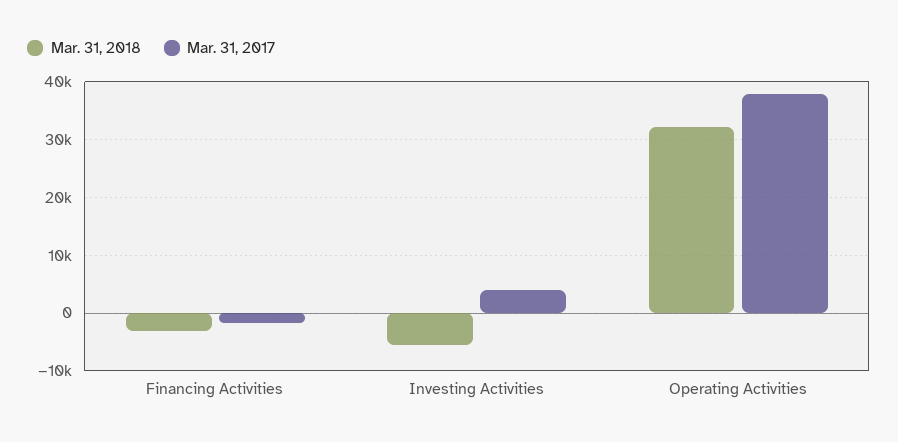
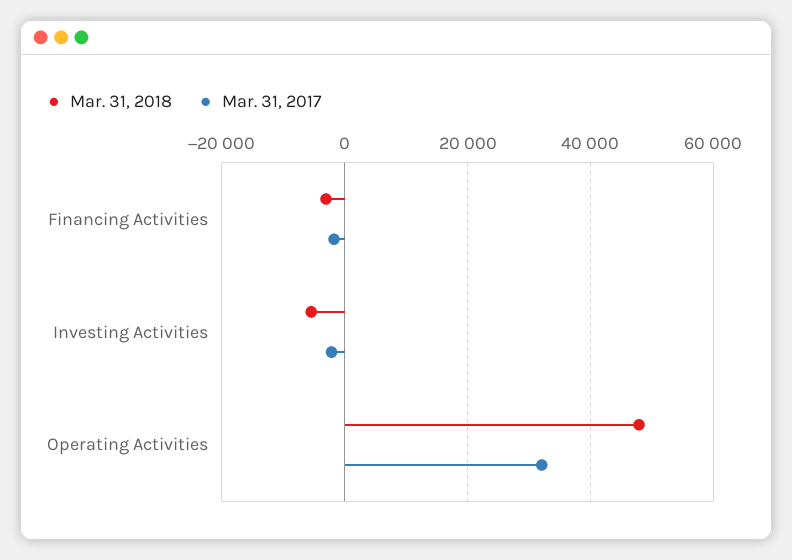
  {
    "Mar. 31, 2018": {
      "Financing Activities": -4000,
      "Investing Activities": -6000,
-     "Operating Activities": 32000
+     "Operating Activities": 48000
    },
    "Mar. 31, 2017": {
      "Financing Activities": -2000,
-     "Investing Activities": 4000,
+     "Investing Activities": -2000,
-     "Operating Activities": 38000
+     "Operating Activities": 32000
    }
  }

